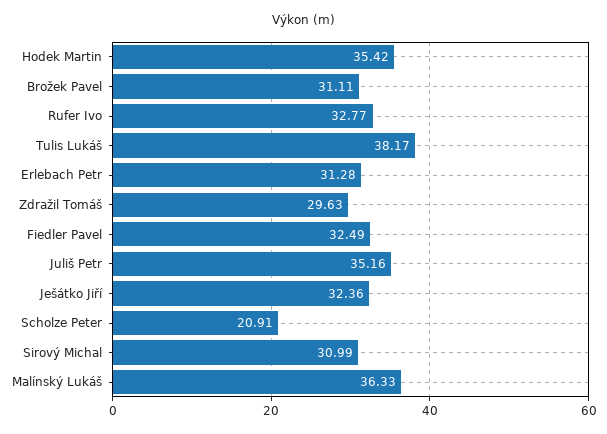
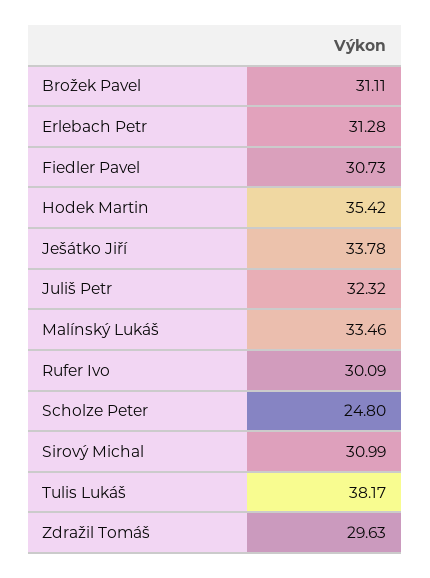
  {
    "Hodek Martin": 35.42,
    "Brožek Pavel": 31.11,
-   "Rufer Ivo": 32.77,
+   "Rufer Ivo": 30.09,
    "Tulis Lukáš": 38.17,
    "Erlebach Petr": 31.28,
    "Zdražil Tomáš": 29.63,
-   "Fiedler Pavel": 32.49,
+   "Fiedler Pavel": 30.73,
-   "Juliš Petr": 35.16,
+   "Juliš Petr": 32.32,
-   "Ješátko Jiří": 32.36,
+   "Ješátko Jiří": 33.78,
-   "Scholze Peter": 20.91,
+   "Scholze Peter": 24.8,
    "Sirový Michal": 30.99,
-   "Malínský Lukáš": 36.33
+   "Malínský Lukáš": 33.46
  }

